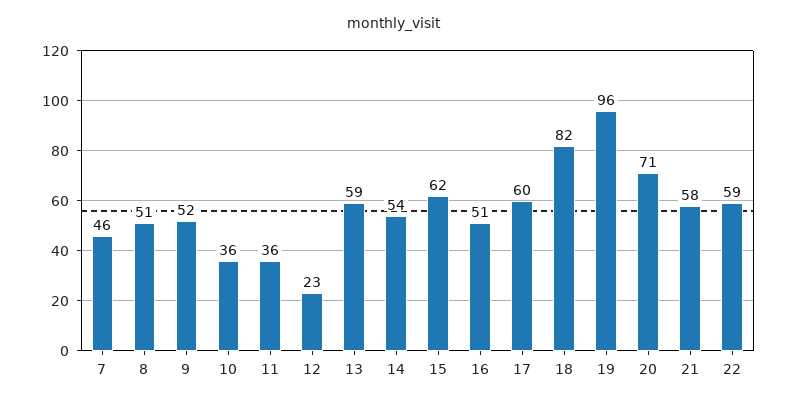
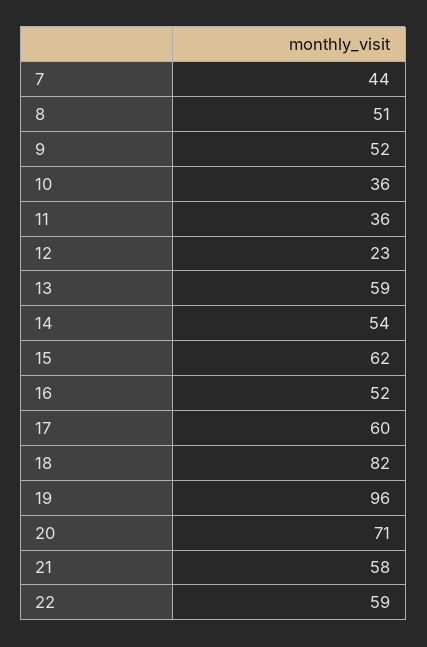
  {
-   "7": 46,
+   "7": 44,
    "8": 51,
    "9": 52,
    "10": 36,
    "11": 36,
    "12": 23,
    "13": 59,
    "14": 54,
    "15": 62,
-   "16": 51,
+   "16": 52,
    "17": 60,
    "18": 82,
    "19": 96,
    "20": 71,
    "21": 58,
    "22": 59
  }

